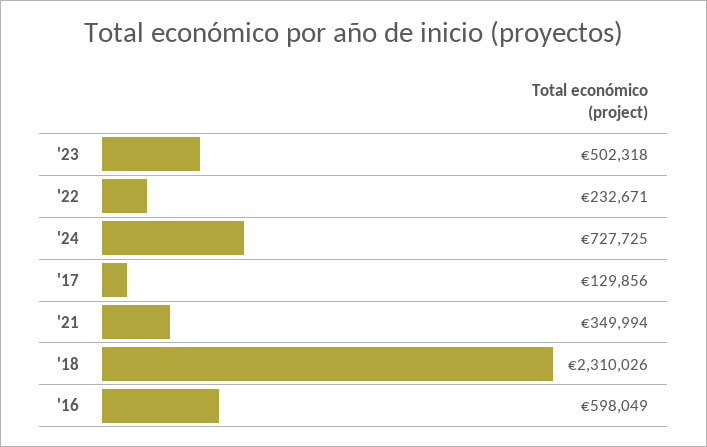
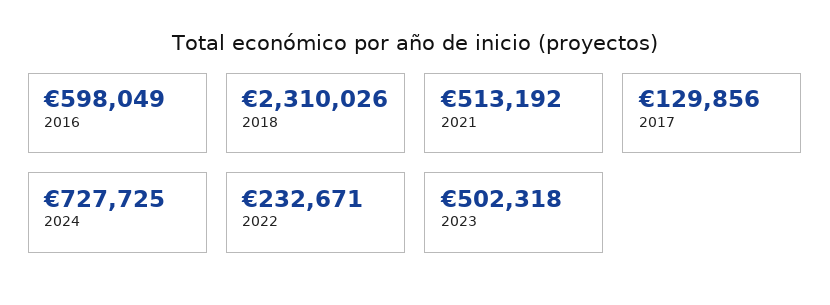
  {
    "'23": 502318,
    "'22": 232671,
    "'24": 727725,
    "'17": 129856,
-   "'21": 349994,
+   "'21": 513192,
    "'18": 2310026,
    "'16": 598049
  }

